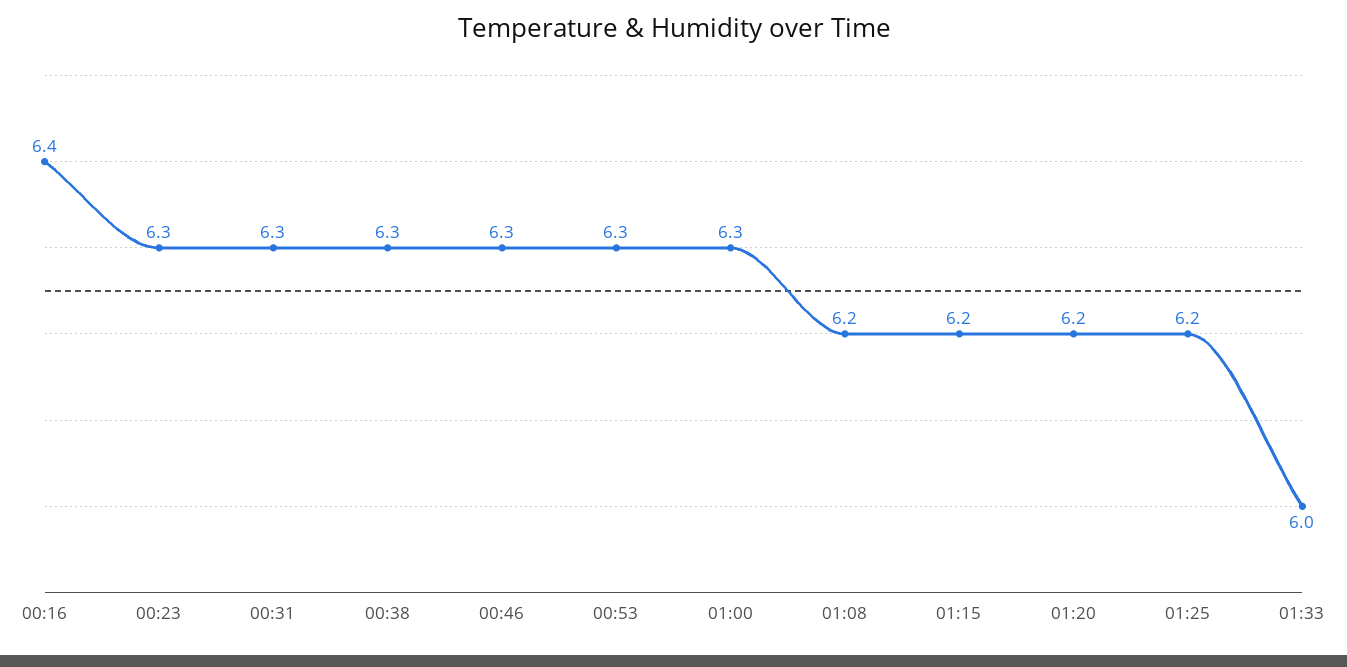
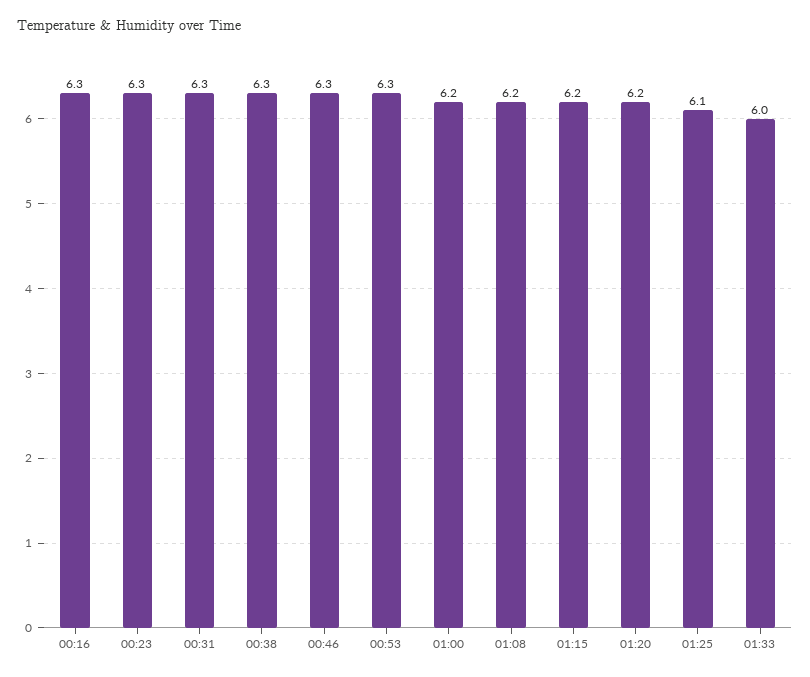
  {
-   "00:16": 6.4,
+   "00:16": 6.3,
    "00:23": 6.3,
    "00:31": 6.3,
    "00:38": 6.3,
    "00:46": 6.3,
    "00:53": 6.3,
-   "01:00": 6.3,
+   "01:00": 6.2,
    "01:08": 6.2,
    "01:15": 6.2,
    "01:20": 6.2,
-   "01:25": 6.2,
+   "01:25": 6.1,
    "01:33": 6
  }

